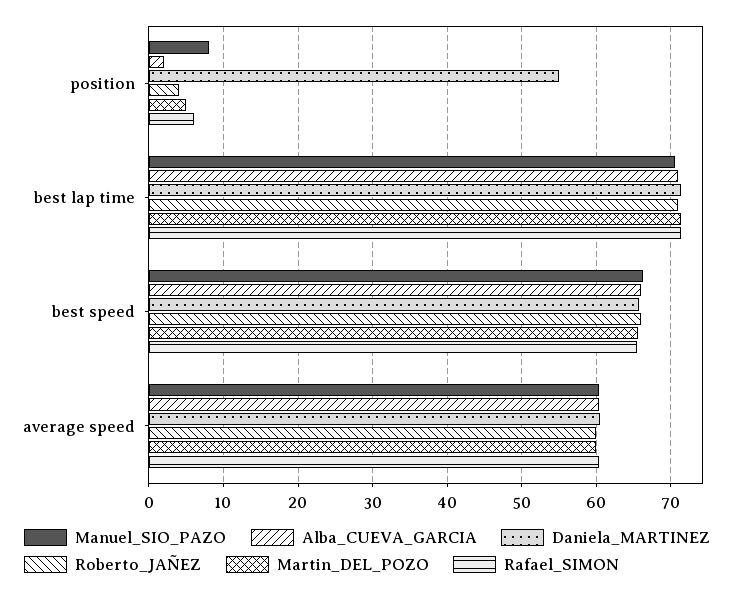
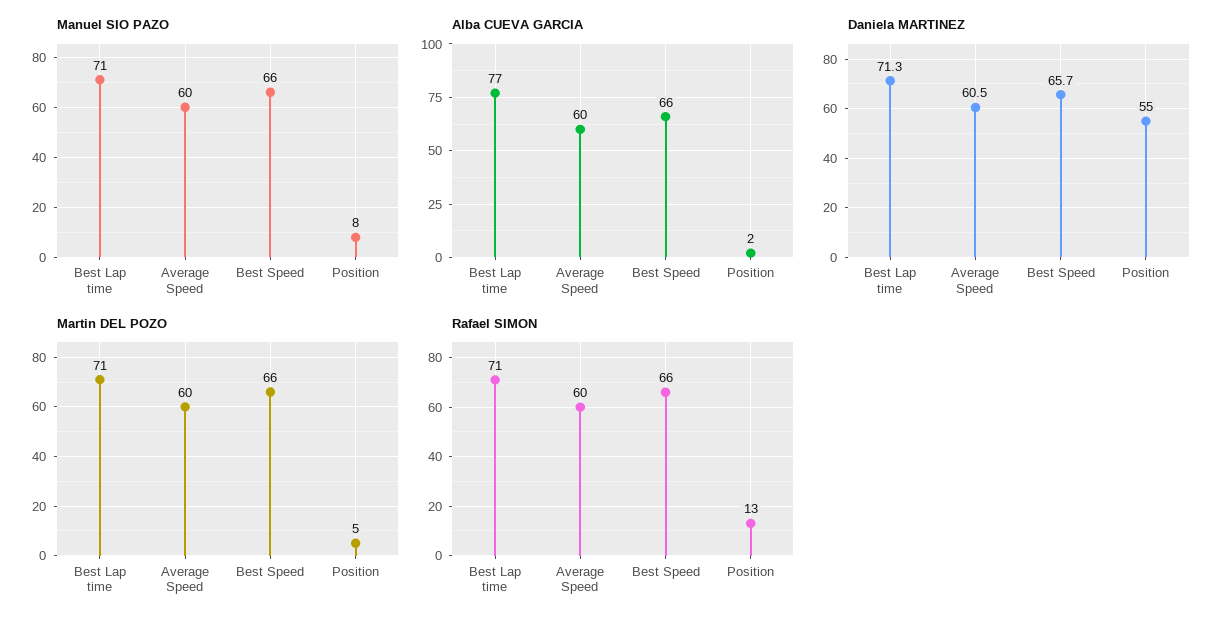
  {
    "Manuel_SIO_PAZO": {
      "position": 8,
      "best lap time": 71,
      "best speed": 66,
      "average speed": 60
    },
    "Alba_CUEVA_GARCIA": {
      "position": 2,
-     "best lap time": 71,
+     "best lap time": 77,
      "best speed": 66,
      "average speed": 60
    },
    "Daniela_MARTINEZ": {
      "position": 55,
      "best lap time": 71.3,
      "best speed": 65.7,
      "average speed": 60.5
    },
-   "Roberto_JAÑEZ": {
-     "position": 4,
-     "best lap time": 71,
-     "best speed": 66,
-     "average speed": 60
-   },
    "Martin_DEL_POZO": {
      "position": 5,
      "best lap time": 71,
      "best speed": 66,
      "average speed": 60
    },
    "Rafael_SIMON": {
-     "position": 6,
+     "position": 13,
      "best lap time": 71,
      "best speed": 66,
      "average speed": 60
    }
  }

